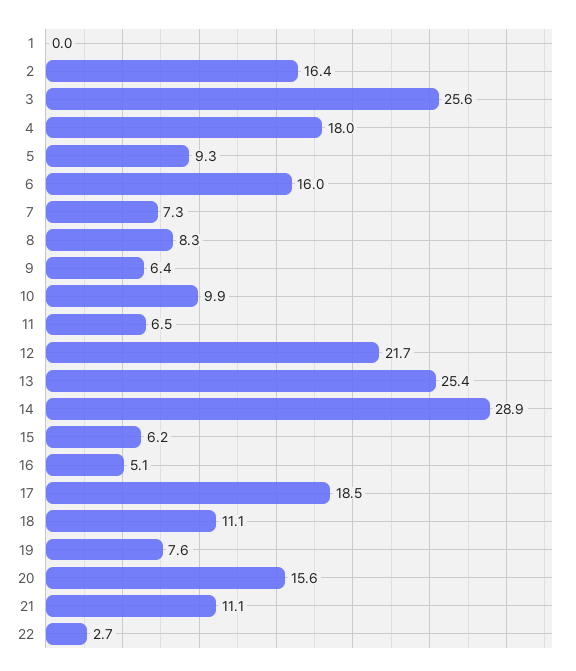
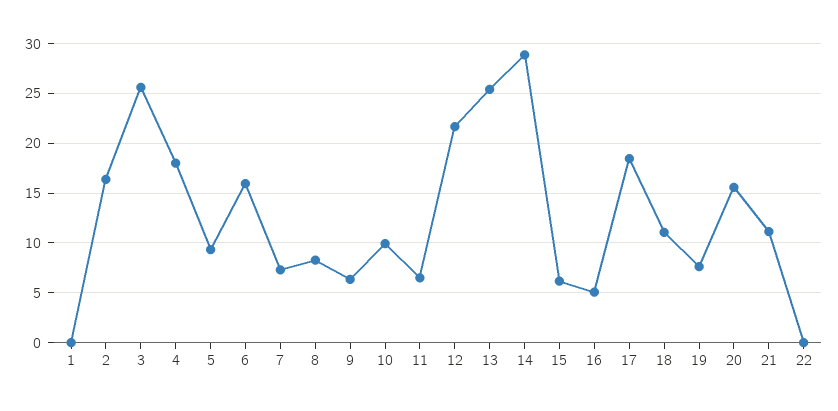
  {
    "1": 0,
    "2": 16.4,
    "3": 25.6,
    "4": 18,
    "5": 9.3,
    "6": 16,
    "7": 7.3,
    "8": 8.3,
    "9": 6.4,
    "10": 9.9,
    "11": 6.5,
    "12": 21.7,
    "13": 25.4,
    "14": 28.9,
    "15": 6.2,
    "16": 5.1,
    "17": 18.5,
    "18": 11.1,
    "19": 7.6,
    "20": 15.6,
    "21": 11.1,
-   "22": 2.7
+   "22": 0
  }

